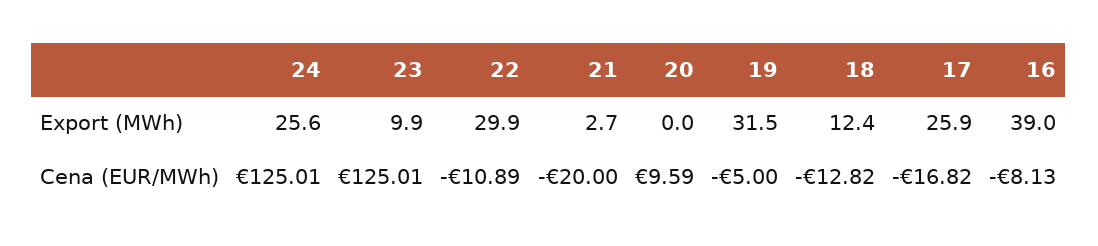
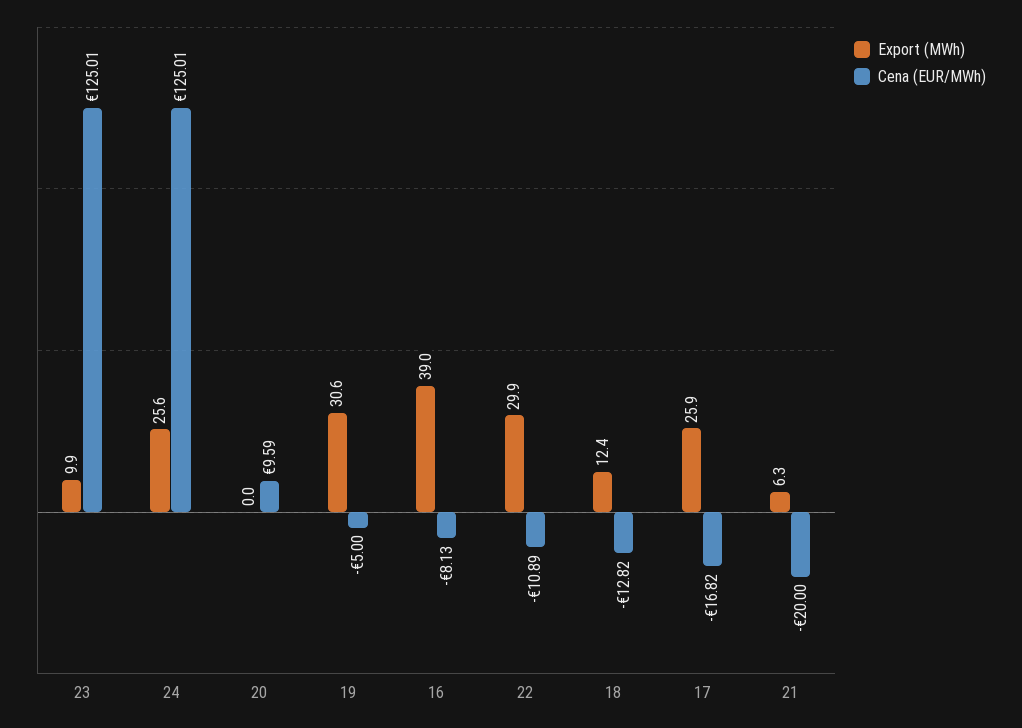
  {
    "Export (MWh)": {
      "24": 25.6,
      "23": 9.9,
      "22": 29.9,
-     "21": 2.7,
+     "21": 6.3,
      "20": 0,
-     "19": 31.5,
+     "19": 30.6,
      "18": 12.4,
      "17": 25.9,
      "16": 39
    },
    "Cena (EUR/MWh)": {
      "24": 125.01,
      "23": 125.01,
      "22": -10.89,
      "21": -20,
      "20": 9.59,
      "19": -5,
      "18": -12.82,
      "17": -16.82,
      "16": -8.13
    }
  }

